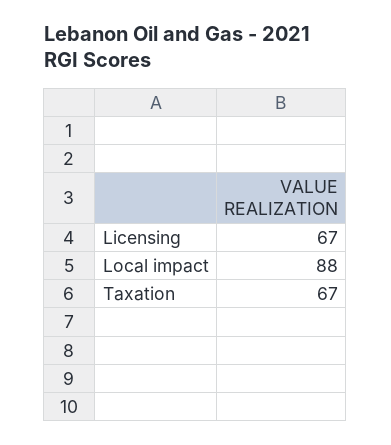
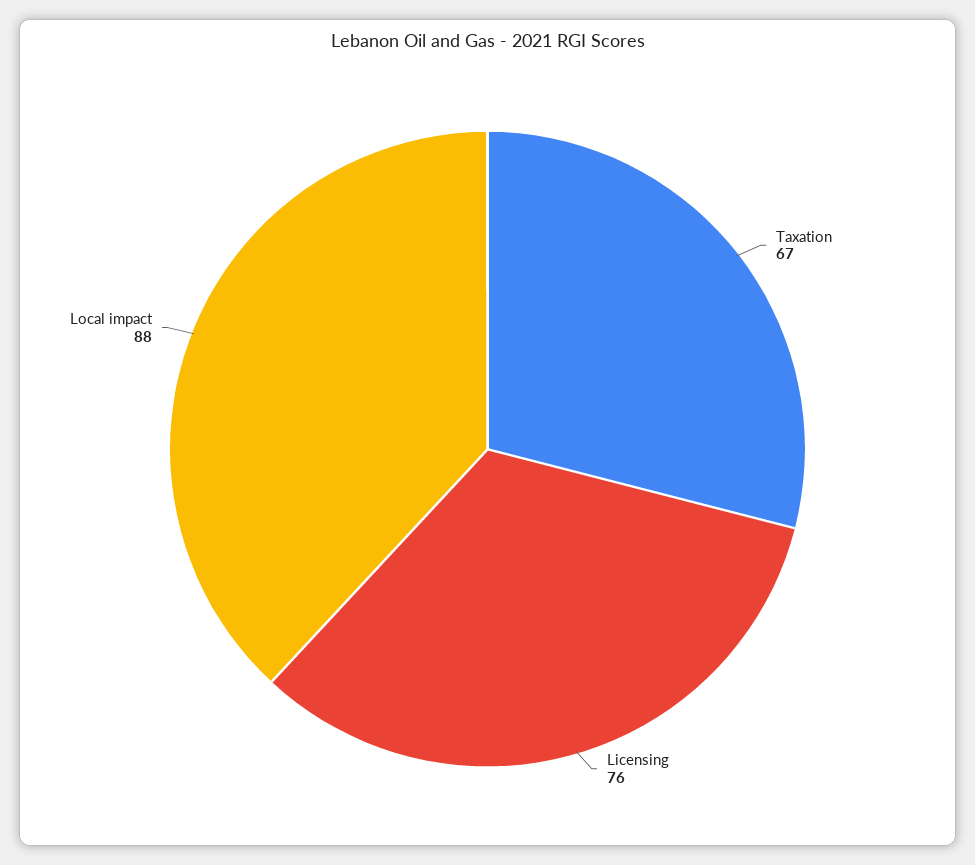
  {
-   "Licensing": 67,
+   "Licensing": 76,
    "Local impact": 88,
    "Taxation": 67
  }

